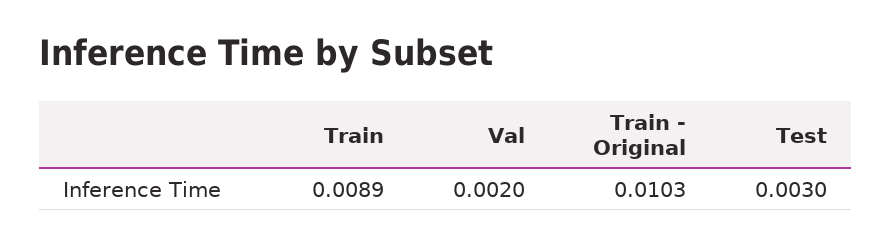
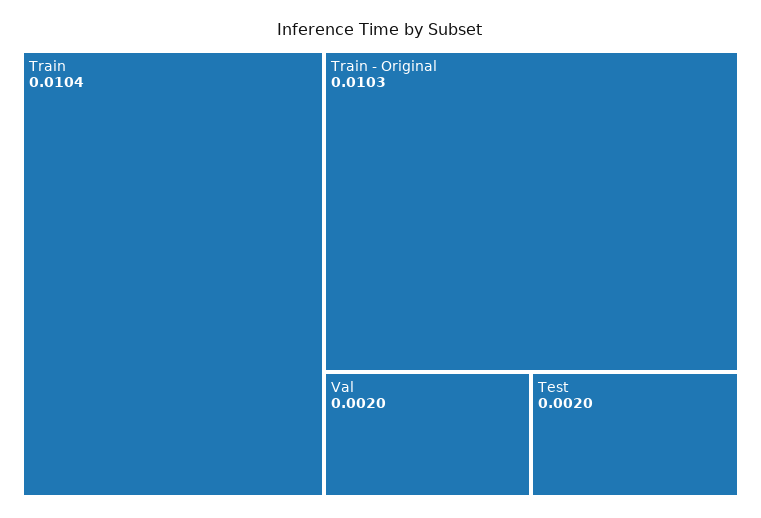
  {
-   "Train": 0.0089,
+   "Train": 0.0104,
    "Val": 0.002,
    "Train - Original": 0.0103,
-   "Test": 0.003
+   "Test": 0.002
  }

